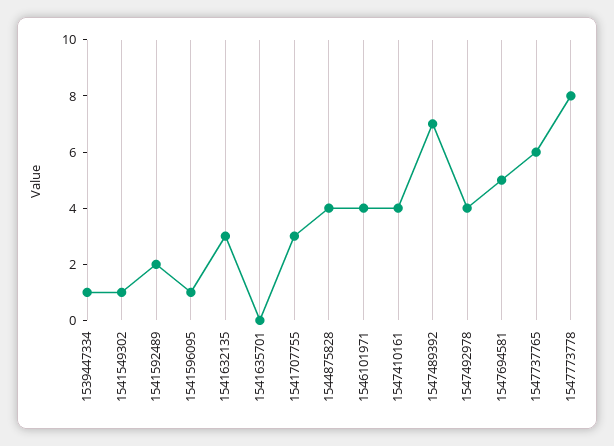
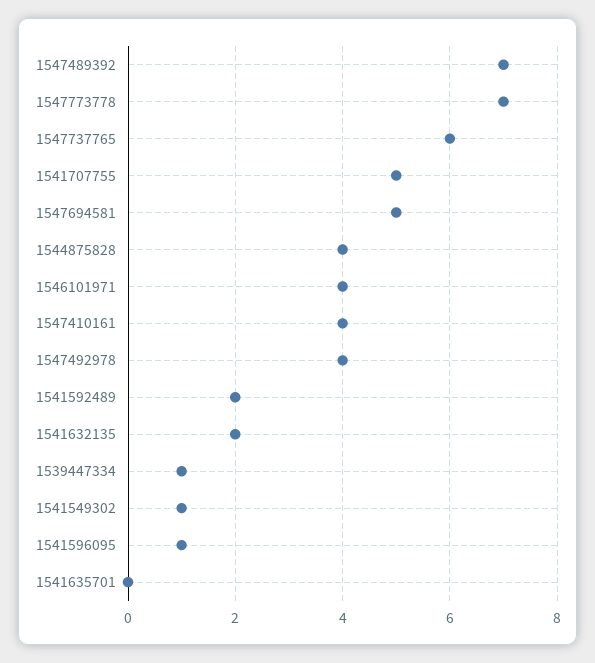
  {
    "1539447334": 1,
    "1541549302": 1,
    "1541592489": 2,
    "1541596095": 1,
-   "1541632135": 3,
+   "1541632135": 2,
    "1541635701": 0,
-   "1541707755": 3,
+   "1541707755": 5,
    "1544875828": 4,
    "1546101971": 4,
    "1547410161": 4,
    "1547489392": 7,
    "1547492978": 4,
    "1547694581": 5,
    "1547737765": 6,
-   "1547773778": 8
+   "1547773778": 7
  }

